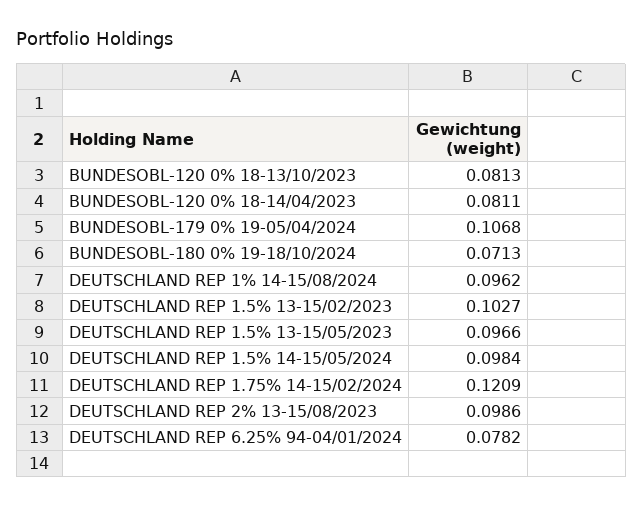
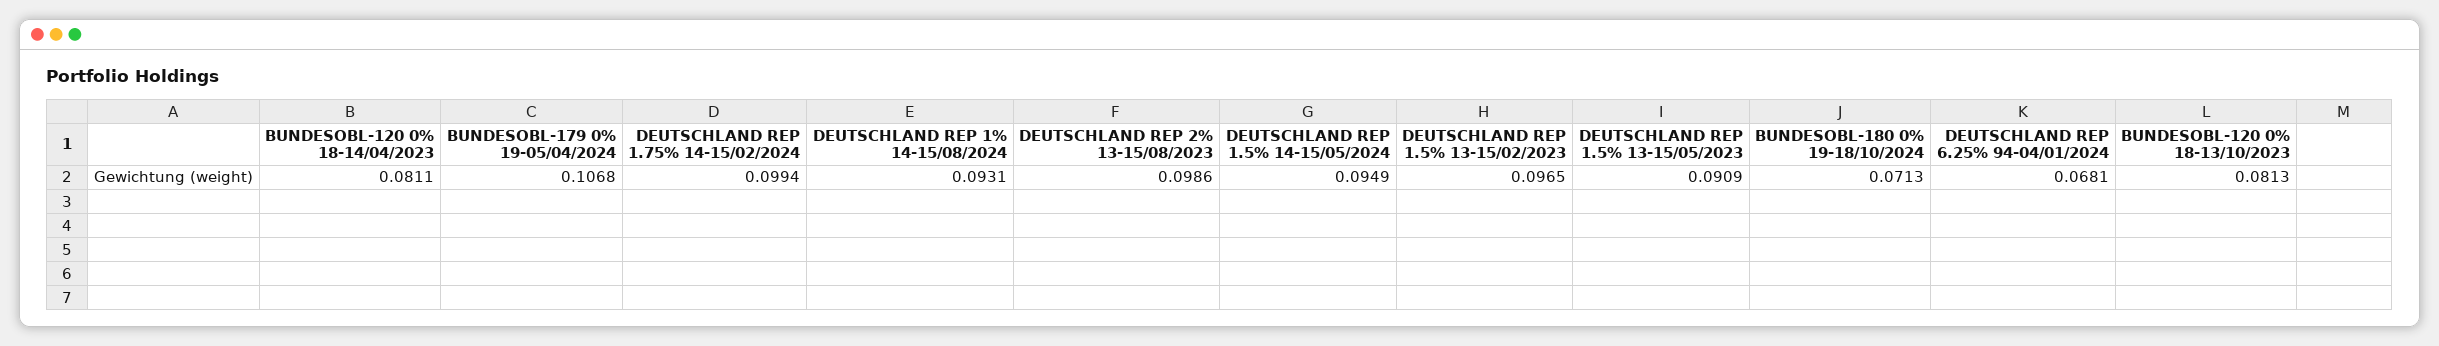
  {
    "BUNDESOBL-120 0% 18-13/10/2023": 0.0813,
    "BUNDESOBL-120 0% 18-14/04/2023": 0.0811,
    "BUNDESOBL-179 0% 19-05/04/2024": 0.1068,
    "BUNDESOBL-180 0% 19-18/10/2024": 0.0713,
-   "DEUTSCHLAND REP 1% 14-15/08/2024": 0.0962,
+   "DEUTSCHLAND REP 1% 14-15/08/2024": 0.0931,
-   "DEUTSCHLAND REP 1.5% 13-15/02/2023": 0.1027,
+   "DEUTSCHLAND REP 1.5% 13-15/02/2023": 0.0965,
-   "DEUTSCHLAND REP 1.5% 13-15/05/2023": 0.0966,
+   "DEUTSCHLAND REP 1.5% 13-15/05/2023": 0.0909,
-   "DEUTSCHLAND REP 1.5% 14-15/05/2024": 0.0984,
+   "DEUTSCHLAND REP 1.5% 14-15/05/2024": 0.0949,
-   "DEUTSCHLAND REP 1.75% 14-15/02/2024": 0.1209,
+   "DEUTSCHLAND REP 1.75% 14-15/02/2024": 0.0994,
    "DEUTSCHLAND REP 2% 13-15/08/2023": 0.0986,
-   "DEUTSCHLAND REP 6.25% 94-04/01/2024": 0.0782
+   "DEUTSCHLAND REP 6.25% 94-04/01/2024": 0.0681
  }

